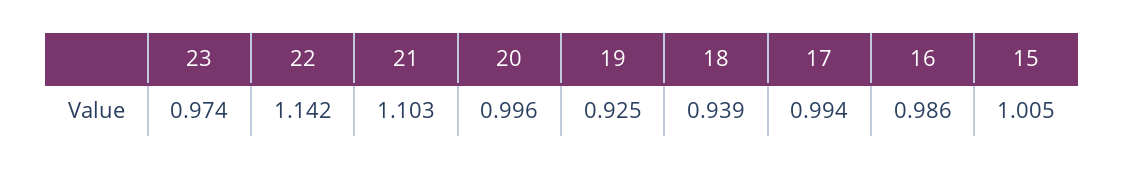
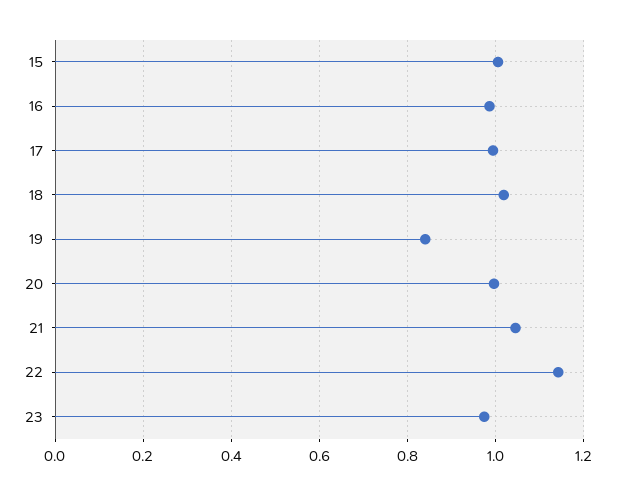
  {
    "23": 0.974,
    "22": 1.142,
-   "21": 1.103,
+   "21": 1.04,
    "20": 0.996,
-   "19": 0.925,
+   "19": 0.84,
-   "18": 0.939,
+   "18": 1.02,
    "17": 0.994,
    "16": 0.986,
    "15": 1.005
  }

